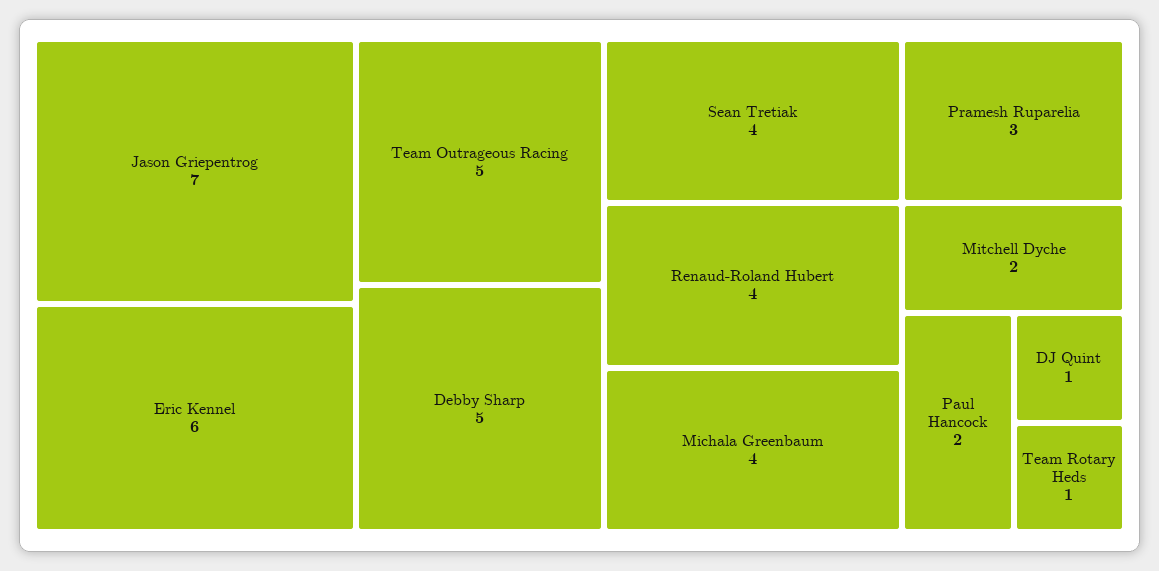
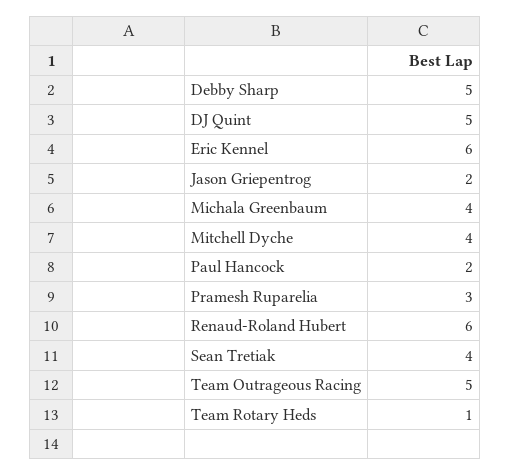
  {
-   "Jason Griepentrog": 7,
+   "Jason Griepentrog": 2,
    "Eric Kennel": 6,
    "Team Outrageous Racing": 5,
    "Debby Sharp": 5,
    "Sean Tretiak": 4,
-   "Renaud-Roland Hubert": 4,
+   "Renaud-Roland Hubert": 6,
    "Michala Greenbaum": 4,
    "Pramesh Ruparelia": 3,
-   "Mitchell Dyche": 2,
+   "Mitchell Dyche": 4,
    "Paul Hancock": 2,
-   "DJ Quint": 1,
+   "DJ Quint": 5,
    "Team Rotary Heds": 1
  }

